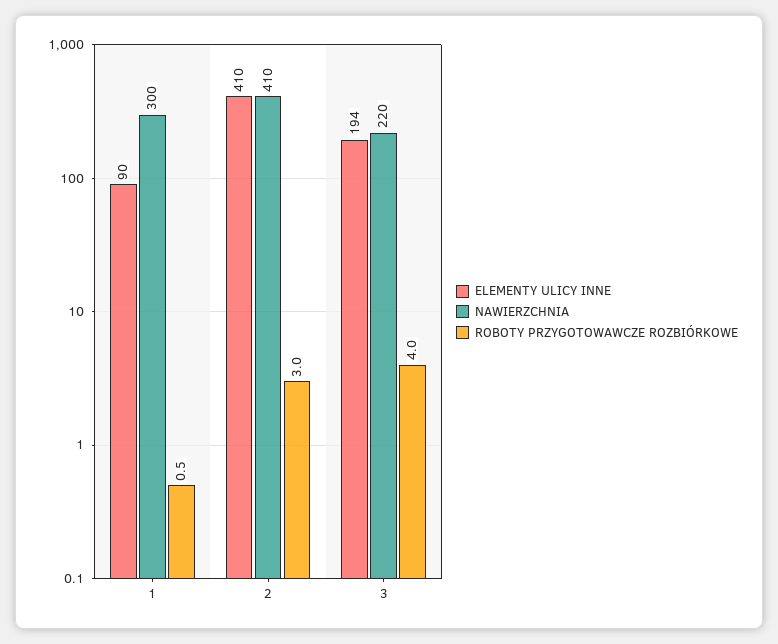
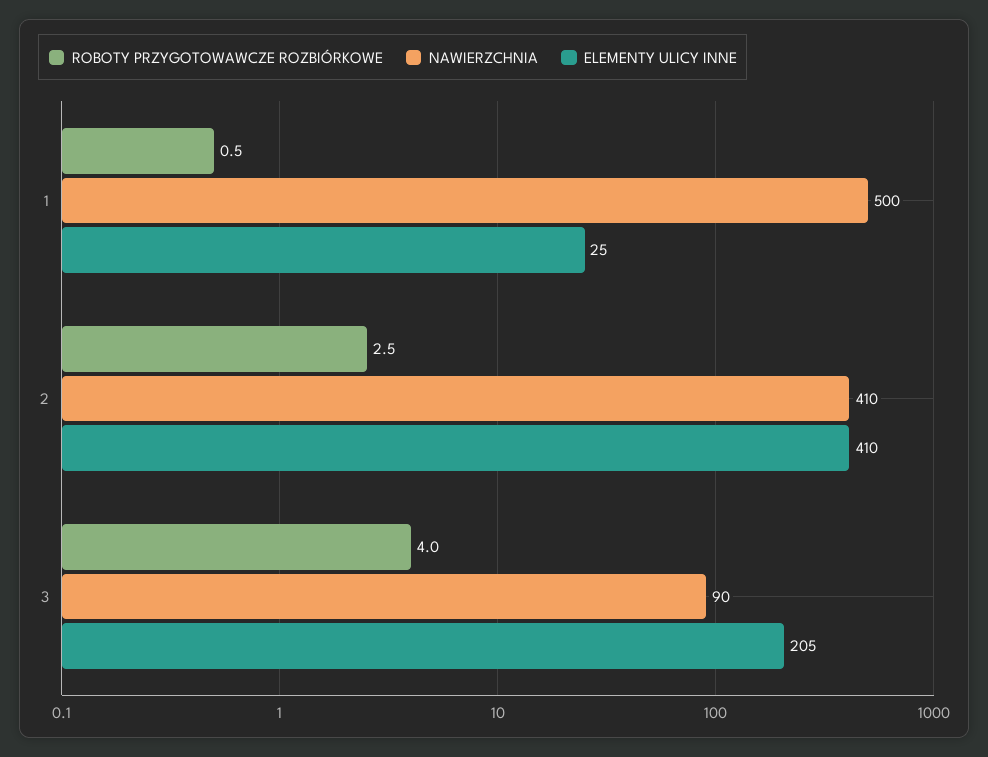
  {
    "ELEMENTY ULICY INNE": {
-     "1": 90,
+     "1": 25,
      "2": 410,
-     "3": 194
+     "3": 205
    },
    "NAWIERZCHNIA": {
-     "1": 300,
+     "1": 500,
      "2": 410,
-     "3": 220
+     "3": 90
    },
    "ROBOTY PRZYGOTOWAWCZE ROZBIÓRKOWE": {
      "1": 0.5,
-     "2": 3,
+     "2": 2.5,
      "3": 4
    }
  }

